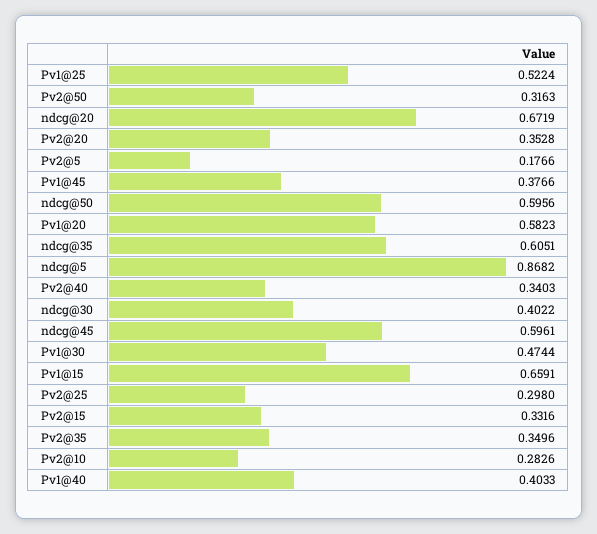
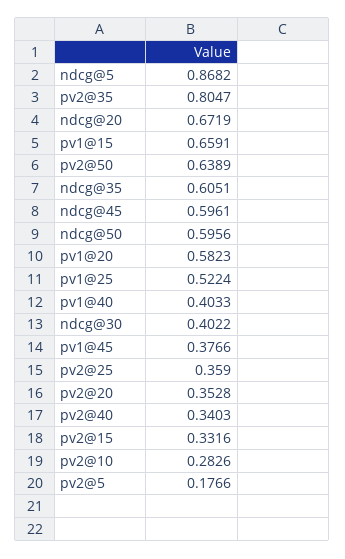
  {
    "Pv1@25": 0.5224,
-   "Pv2@50": 0.3163,
+   "Pv2@50": 0.6389,
    "ndcg@20": 0.6719,
    "Pv2@20": 0.3528,
    "Pv2@5": 0.1766,
    "Pv1@45": 0.3766,
    "ndcg@50": 0.5956,
    "Pv1@20": 0.5823,
    "ndcg@35": 0.6051,
    "ndcg@5": 0.8682,
    "Pv2@40": 0.3403,
    "ndcg@30": 0.4022,
    "ndcg@45": 0.5961,
-   "Pv1@30": 0.4744,
    "Pv1@15": 0.6591,
-   "Pv2@25": 0.298,
+   "Pv2@25": 0.359,
    "Pv2@15": 0.3316,
-   "Pv2@35": 0.3496,
+   "Pv2@35": 0.8047,
    "Pv2@10": 0.2826,
    "Pv1@40": 0.4033
  }

